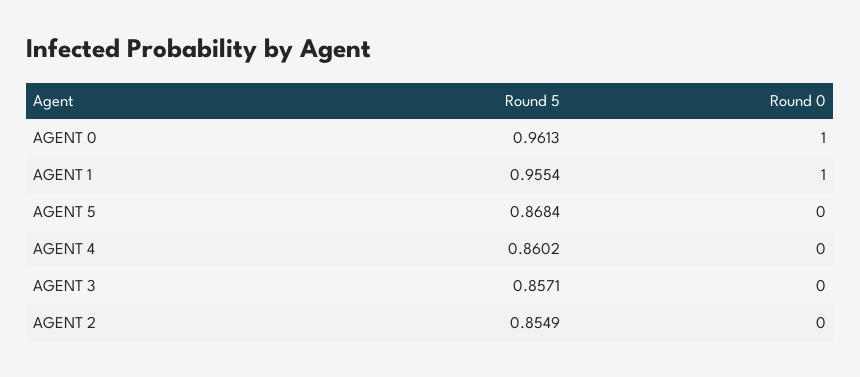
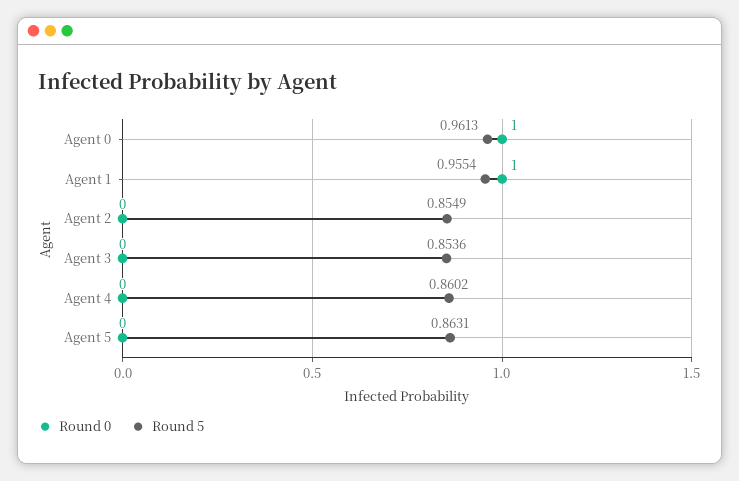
  {
    "Round 5": {
      "AGENT 0": 0.9613,
      "AGENT 1": 0.9554,
-     "AGENT 5": 0.8684,
+     "AGENT 5": 0.8631,
      "AGENT 4": 0.8602,
-     "AGENT 3": 0.8571,
+     "AGENT 3": 0.8536,
      "AGENT 2": 0.8549
    },
    "Round 0": {
      "AGENT 0": 1,
      "AGENT 1": 1,
      "AGENT 5": 0,
      "AGENT 4": 0,
      "AGENT 3": 0,
      "AGENT 2": 0
    }
  }

